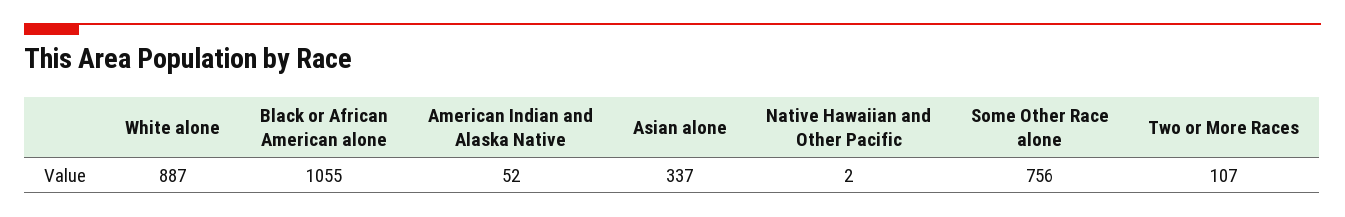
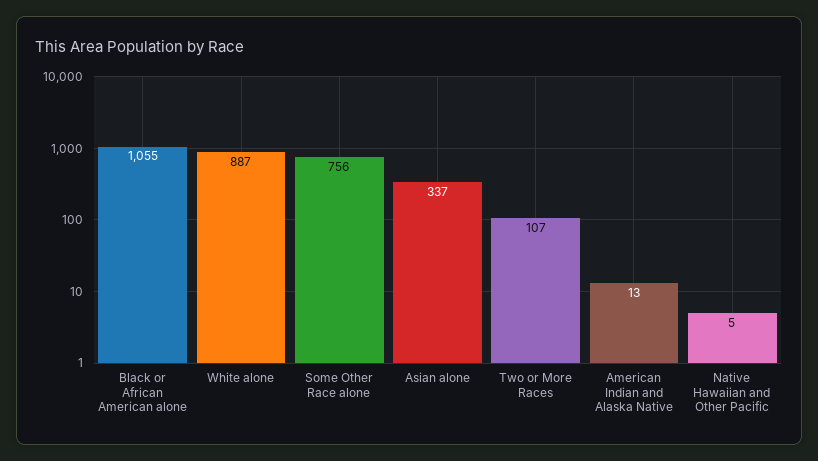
  {
    "White alone": 887,
    "Black or African American alone": 1055,
-   "American Indian and Alaska Native": 52,
+   "American Indian and Alaska Native": 13,
    "Asian alone": 337,
-   "Native Hawaiian and Other Pacific": 2,
+   "Native Hawaiian and Other Pacific": 5,
    "Some Other Race alone": 756,
    "Two or More Races": 107
  }

